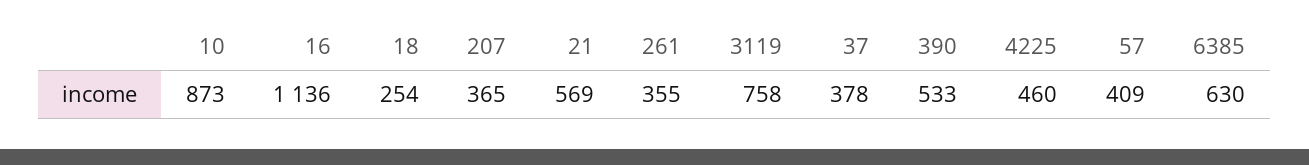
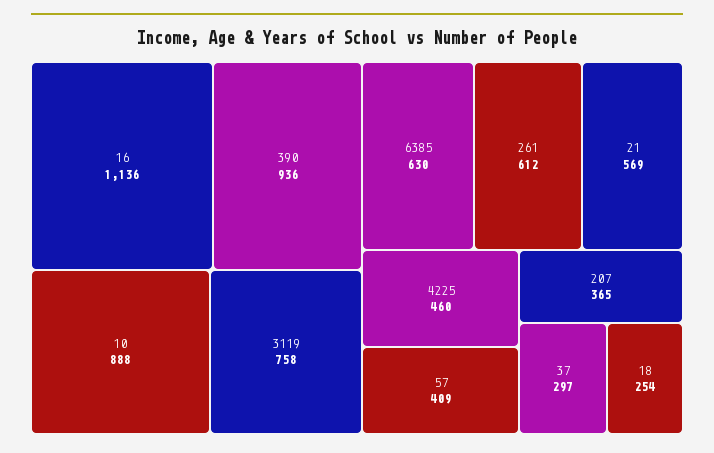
  {
-   "10": 873,
+   "10": 888,
    "16": 1136,
    "18": 254,
    "207": 365,
    "21": 569,
-   "261": 355,
+   "261": 612,
    "3119": 758,
-   "37": 378,
+   "37": 297,
-   "390": 533,
+   "390": 936,
    "4225": 460,
    "57": 409,
    "6385": 630
  }

